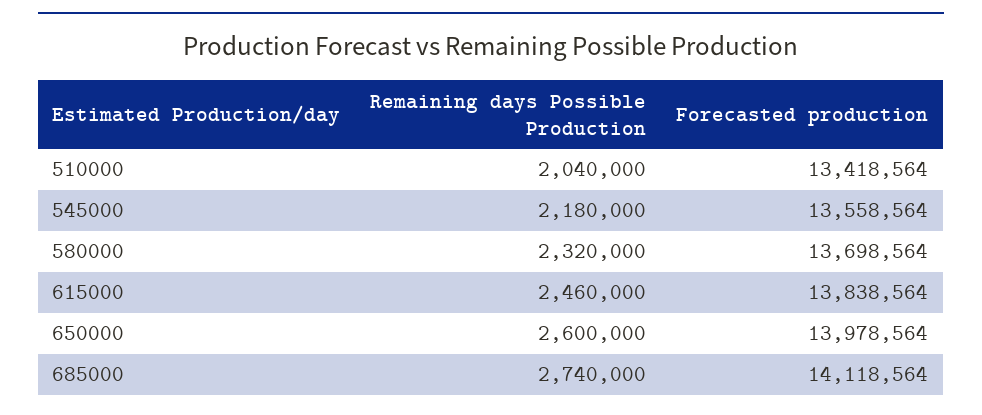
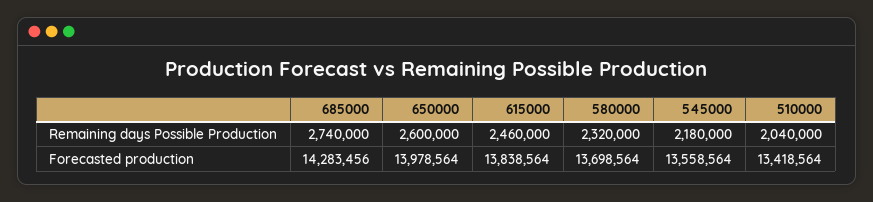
  {
    "Remaining days Possible Production": {
      "510000": 2040000,
      "545000": 2180000,
      "580000": 2320000,
      "615000": 2460000,
      "650000": 2600000,
      "685000": 2740000
    },
    "Forecasted production": {
      "510000": 13418564,
      "545000": 13558564,
      "580000": 13698564,
      "615000": 13838564,
      "650000": 13978564,
-     "685000": 14118564
+     "685000": 14283456
    }
  }

